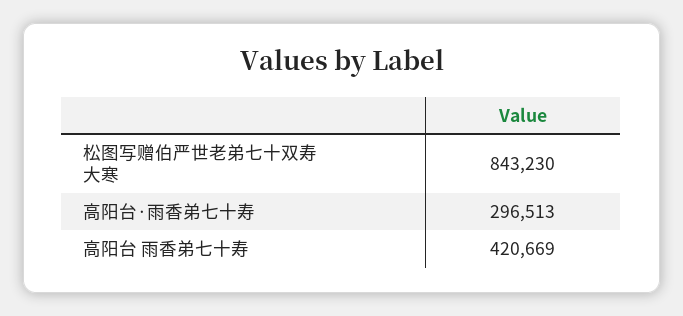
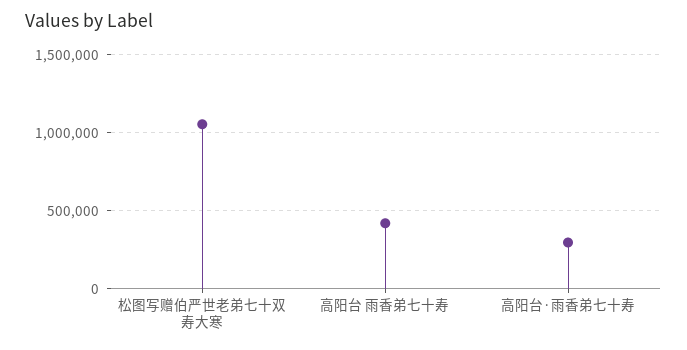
  {
-   "松图写赠伯严世老弟七十双寿大寒": 843230,
+   "松图写赠伯严世老弟七十双寿大寒": 1050000,
    "高阳台·雨香弟七十寿": 296513,
    "高阳台 雨香弟七十寿": 420669
  }

